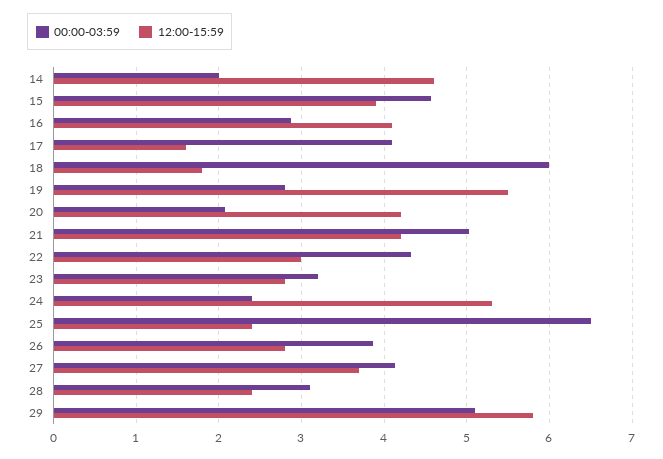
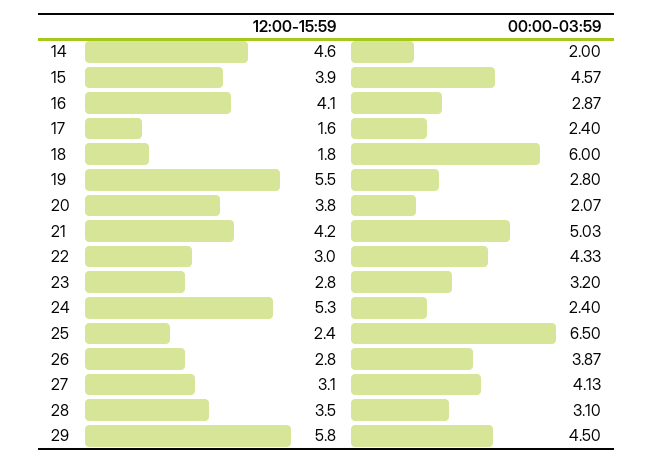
  {
    "00:00-03:59": {
      "14": 2,
      "15": 4.57,
      "16": 2.87,
-     "17": 4.1,
+     "17": 2.4,
      "18": 6,
      "19": 2.8,
      "20": 2.07,
      "21": 5.03,
      "22": 4.33,
      "23": 3.2,
      "24": 2.4,
      "25": 6.5,
      "26": 3.87,
      "27": 4.13,
      "28": 3.1,
-     "29": 5.1
+     "29": 4.5
    },
    "12:00-15:59": {
      "14": 4.6,
      "15": 3.9,
      "16": 4.1,
      "17": 1.6,
      "18": 1.8,
      "19": 5.5,
-     "20": 4.2,
+     "20": 3.8,
      "21": 4.2,
      "22": 3,
      "23": 2.8,
      "24": 5.3,
      "25": 2.4,
      "26": 2.8,
-     "27": 3.7,
+     "27": 3.1,
-     "28": 2.4,
+     "28": 3.5,
      "29": 5.8
    }
  }

